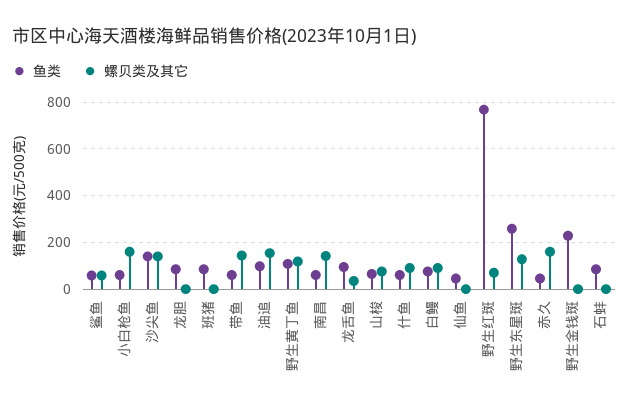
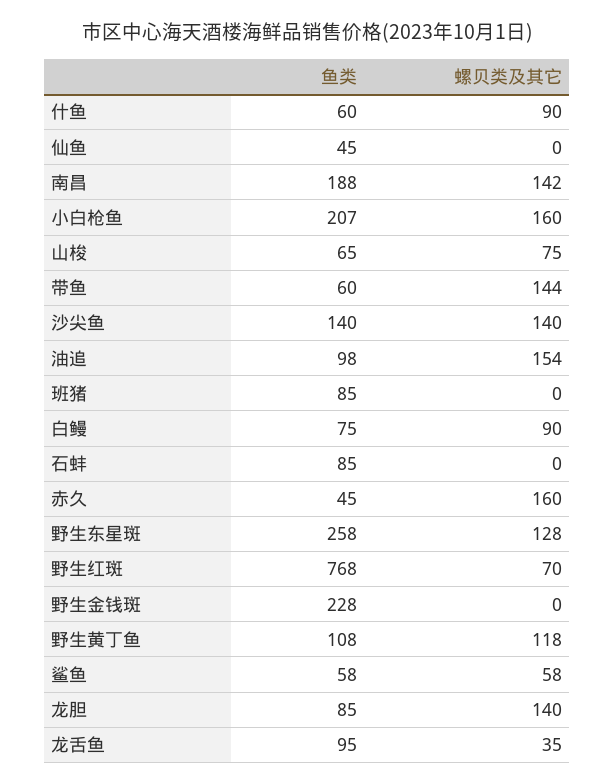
  {
    "鱼类": {
      "鲨鱼": 58,
-     "小白枪鱼": 50,
+     "小白枪鱼": 207,
      "沙尖鱼": 140,
      "龙胆": 85,
      "班猪": 85,
      "带鱼": 60,
      "油追": 98,
      "野生黄丁鱼": 108,
-     "南昌": 50,
+     "南昌": 188,
      "龙舌鱼": 95,
      "山梭": 65,
      "什鱼": 60,
      "白鳗": 75,
      "仙鱼": 45,
      "野生红斑": 768,
      "野生东星斑": 258,
      "赤久": 45,
      "野生金钱斑": 228,
      "石蚌": 85
    },
    "螺贝类及其它": {
      "鲨鱼": 58,
      "小白枪鱼": 160,
      "沙尖鱼": 140,
-     "龙胆": 0,
+     "龙胆": 140,
      "班猪": 0,
      "带鱼": 144,
      "油追": 154,
      "野生黄丁鱼": 118,
      "南昌": 142,
      "龙舌鱼": 35,
      "山梭": 75,
      "什鱼": 90,
      "白鳗": 90,
      "仙鱼": 0,
      "野生红斑": 70,
      "野生东星斑": 128,
      "赤久": 160,
      "野生金钱斑": 0,
      "石蚌": 0
    }
  }

